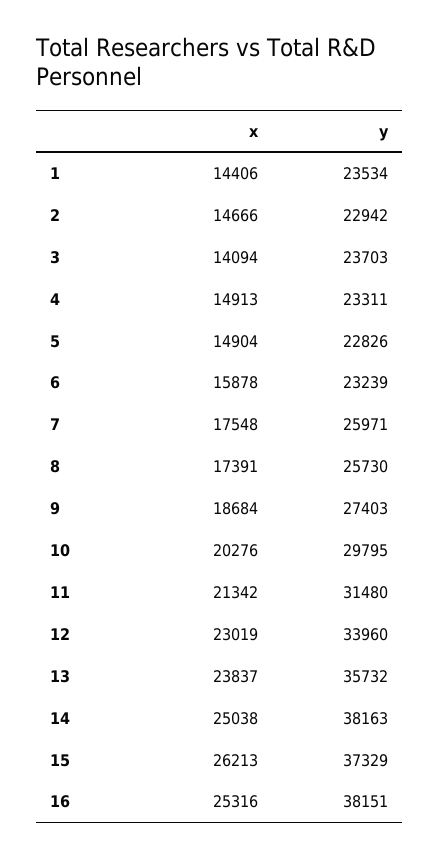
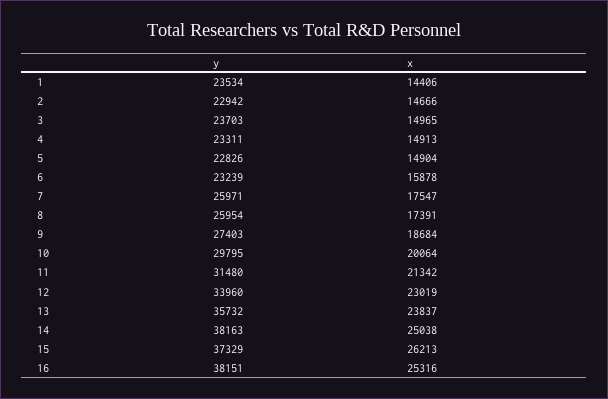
  {
    "x": {
      "1": 14406,
      "2": 14666,
-     "3": 14094,
+     "3": 14965,
      "4": 14913,
      "5": 14904,
      "6": 15878,
-     "7": 17548,
+     "7": 17547,
      "8": 17391,
      "9": 18684,
-     "10": 20276,
+     "10": 20064,
      "11": 21342,
      "12": 23019,
      "13": 23837,
      "14": 25038,
      "15": 26213,
      "16": 25316
    },
    "y": {
      "1": 23534,
      "2": 22942,
      "3": 23703,
      "4": 23311,
      "5": 22826,
      "6": 23239,
      "7": 25971,
-     "8": 25730,
+     "8": 25954,
      "9": 27403,
      "10": 29795,
      "11": 31480,
      "12": 33960,
      "13": 35732,
      "14": 38163,
      "15": 37329,
      "16": 38151
    }
  }

